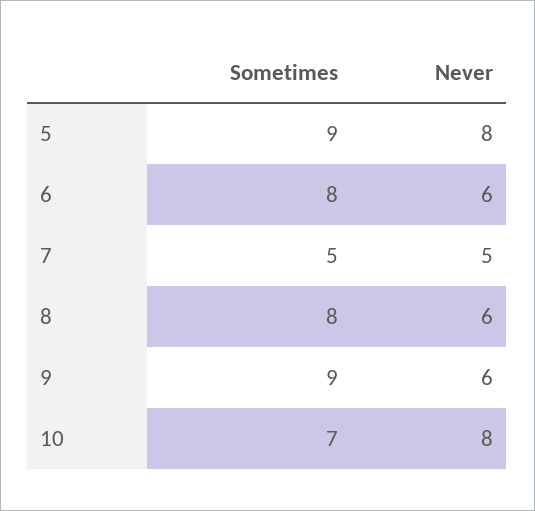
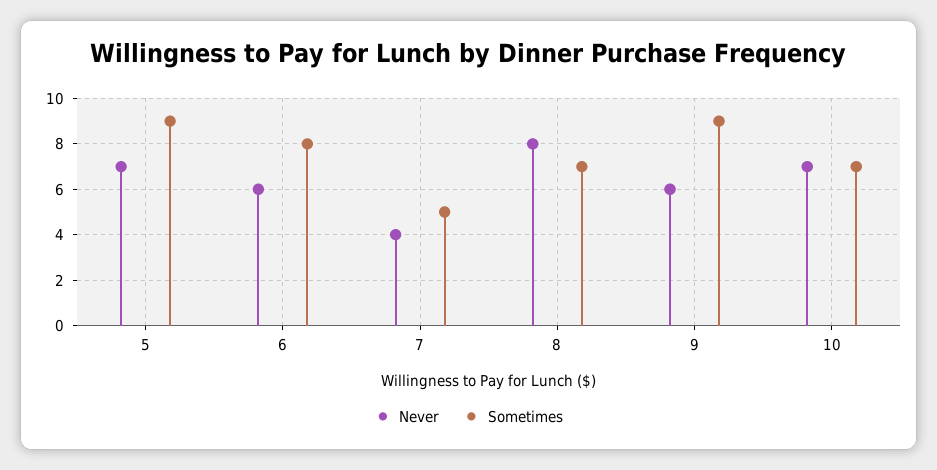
  {
    "Sometimes": {
      "5": 9,
      "6": 8,
      "7": 5,
-     "8": 8,
+     "8": 7,
      "9": 9,
      "10": 7
    },
    "Never": {
-     "5": 8,
+     "5": 7,
      "6": 6,
-     "7": 5,
+     "7": 4,
-     "8": 6,
+     "8": 8,
      "9": 6,
-     "10": 8
+     "10": 7
    }
  }

